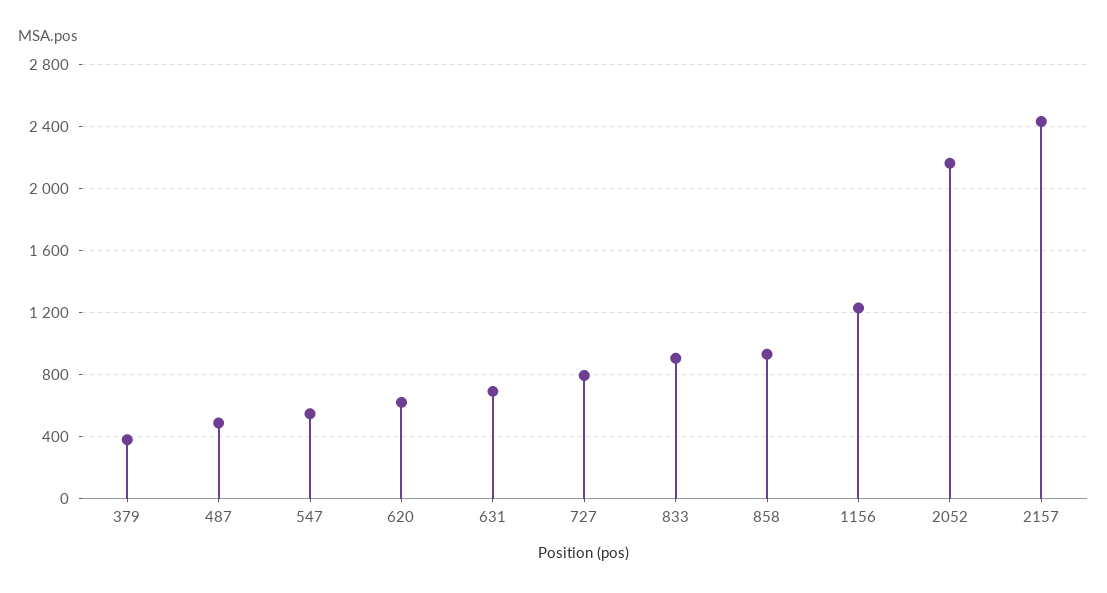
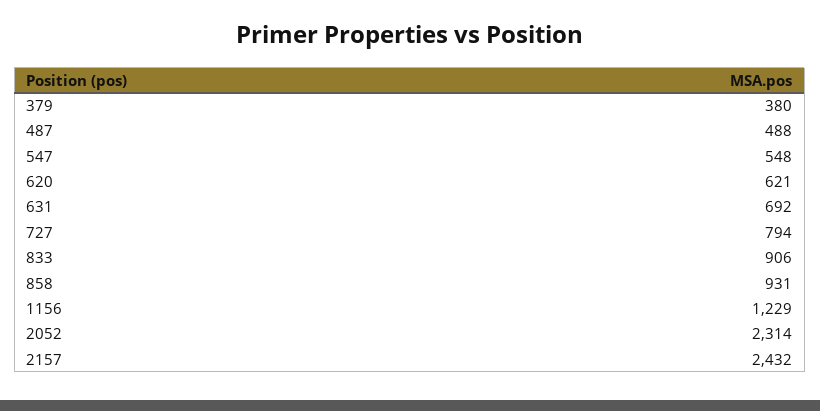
  {
    "379": 380,
    "487": 488,
    "547": 548,
    "620": 621,
    "631": 692,
    "727": 794,
    "833": 906,
    "858": 931,
    "1156": 1229,
-   "2052": 2150,
+   "2052": 2314,
    "2157": 2432
  }

